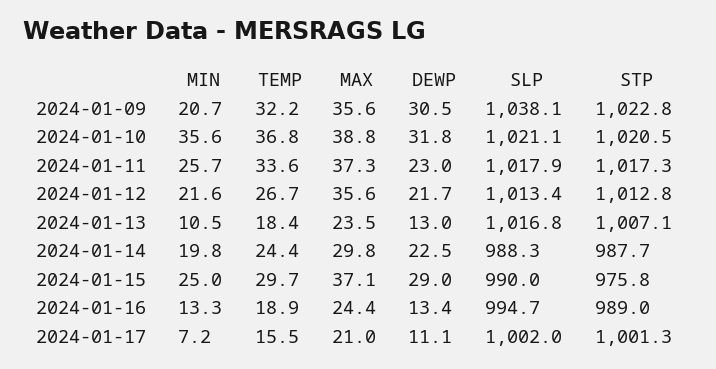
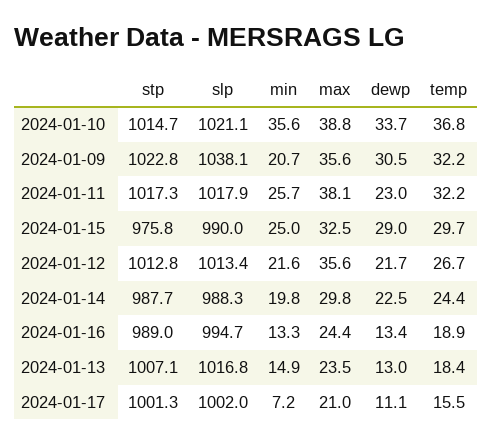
  {
    "MIN": {
      "2024-01-09": 20.7,
      "2024-01-10": 35.6,
      "2024-01-11": 25.7,
      "2024-01-12": 21.6,
-     "2024-01-13": 10.5,
+     "2024-01-13": 14.9,
      "2024-01-14": 19.8,
      "2024-01-15": 25,
      "2024-01-16": 13.3,
      "2024-01-17": 7.2
    },
    "TEMP": {
      "2024-01-09": 32.2,
      "2024-01-10": 36.8,
-     "2024-01-11": 33.6,
+     "2024-01-11": 32.2,
      "2024-01-12": 26.7,
      "2024-01-13": 18.4,
      "2024-01-14": 24.4,
      "2024-01-15": 29.7,
      "2024-01-16": 18.9,
      "2024-01-17": 15.5
    },
    "MAX": {
      "2024-01-09": 35.6,
      "2024-01-10": 38.8,
-     "2024-01-11": 37.3,
+     "2024-01-11": 38.1,
      "2024-01-12": 35.6,
      "2024-01-13": 23.5,
      "2024-01-14": 29.8,
-     "2024-01-15": 37.1,
+     "2024-01-15": 32.5,
      "2024-01-16": 24.4,
      "2024-01-17": 21
    },
    "DEWP": {
      "2024-01-09": 30.5,
-     "2024-01-10": 31.8,
+     "2024-01-10": 33.7,
      "2024-01-11": 23,
      "2024-01-12": 21.7,
      "2024-01-13": 13,
      "2024-01-14": 22.5,
      "2024-01-15": 29,
      "2024-01-16": 13.4,
      "2024-01-17": 11.1
    },
    "SLP": {
      "2024-01-09": 1038.1,
      "2024-01-10": 1021.1,
      "2024-01-11": 1017.9,
      "2024-01-12": 1013.4,
      "2024-01-13": 1016.8,
      "2024-01-14": 988.3,
      "2024-01-15": 990,
      "2024-01-16": 994.7,
      "2024-01-17": 1002
    },
    "STP": {
      "2024-01-09": 1022.8,
-     "2024-01-10": 1020.5,
+     "2024-01-10": 1014.7,
      "2024-01-11": 1017.3,
      "2024-01-12": 1012.8,
      "2024-01-13": 1007.1,
      "2024-01-14": 987.7,
      "2024-01-15": 975.8,
      "2024-01-16": 989,
      "2024-01-17": 1001.3
    }
  }

